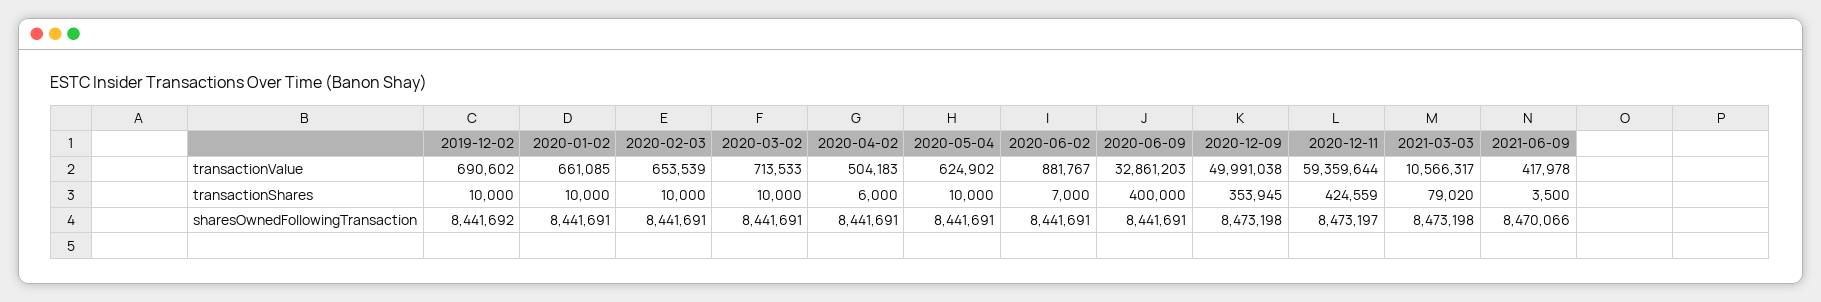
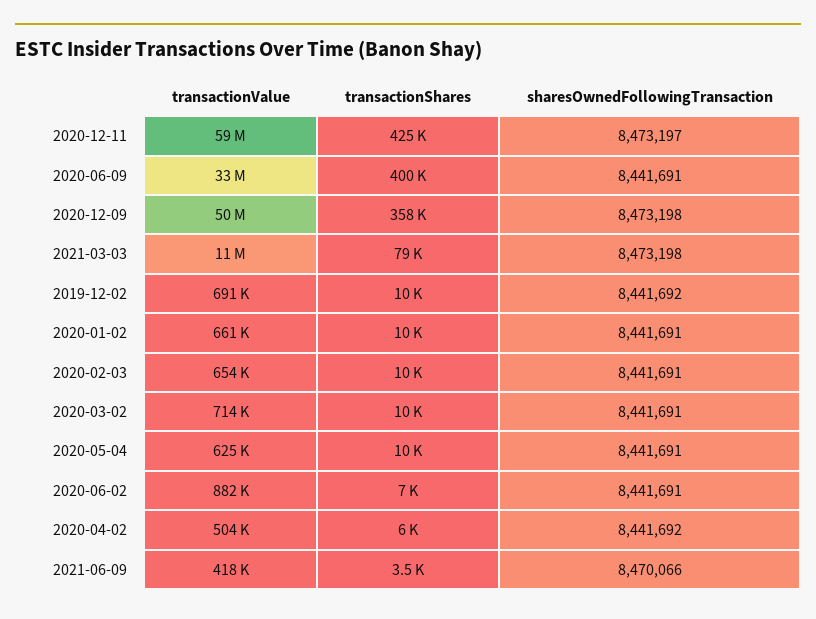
  {
    "2019-12-02": {
      "transactionValue": 690602,
      "transactionShares": 10000,
      "sharesOwnedFollowingTransaction": 8441692
    },
    "2020-01-02": {
      "transactionValue": 661085,
      "transactionShares": 10000,
      "sharesOwnedFollowingTransaction": 8441691
    },
    "2020-02-03": {
      "transactionValue": 653539,
      "transactionShares": 10000,
      "sharesOwnedFollowingTransaction": 8441691
    },
    "2020-03-02": {
      "transactionValue": 713533,
      "transactionShares": 10000,
      "sharesOwnedFollowingTransaction": 8441691
    },
    "2020-04-02": {
      "transactionValue": 504183,
      "transactionShares": 6000,
-     "sharesOwnedFollowingTransaction": 8441691
+     "sharesOwnedFollowingTransaction": 8441692
    },
    "2020-05-04": {
      "transactionValue": 624902,
      "transactionShares": 10000,
      "sharesOwnedFollowingTransaction": 8441691
    },
    "2020-06-02": {
      "transactionValue": 881767,
      "transactionShares": 7000,
      "sharesOwnedFollowingTransaction": 8441691
    },
    "2020-06-09": {
      "transactionValue": 32861203,
      "transactionShares": 400000,
      "sharesOwnedFollowingTransaction": 8441691
    },
    "2020-12-09": {
      "transactionValue": 49991038,
-     "transactionShares": 353945,
+     "transactionShares": 358000,
      "sharesOwnedFollowingTransaction": 8473198
    },
    "2020-12-11": {
      "transactionValue": 59359644,
      "transactionShares": 424559,
      "sharesOwnedFollowingTransaction": 8473197
    },
    "2021-03-03": {
      "transactionValue": 10566317,
      "transactionShares": 79020,
      "sharesOwnedFollowingTransaction": 8473198
    },
    "2021-06-09": {
      "transactionValue": 417978,
      "transactionShares": 3500,
      "sharesOwnedFollowingTransaction": 8470066
    }
  }

